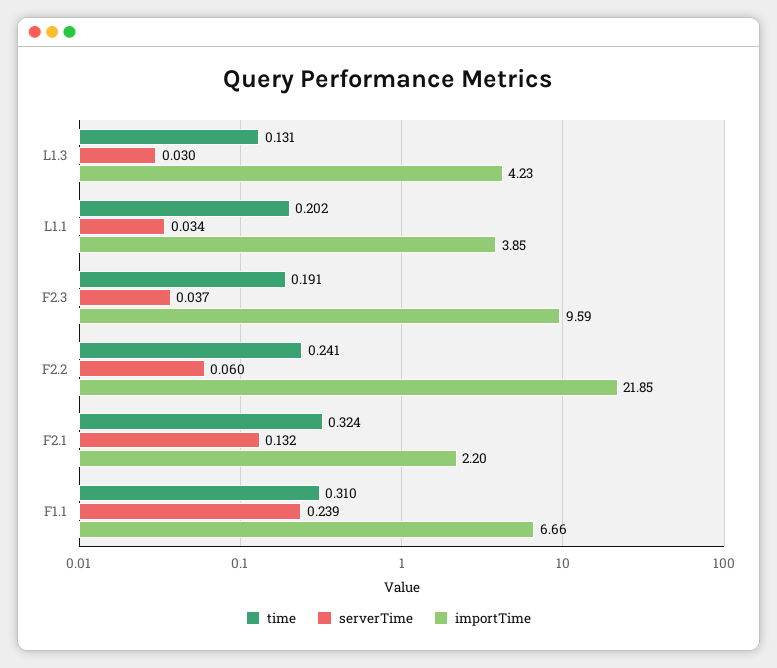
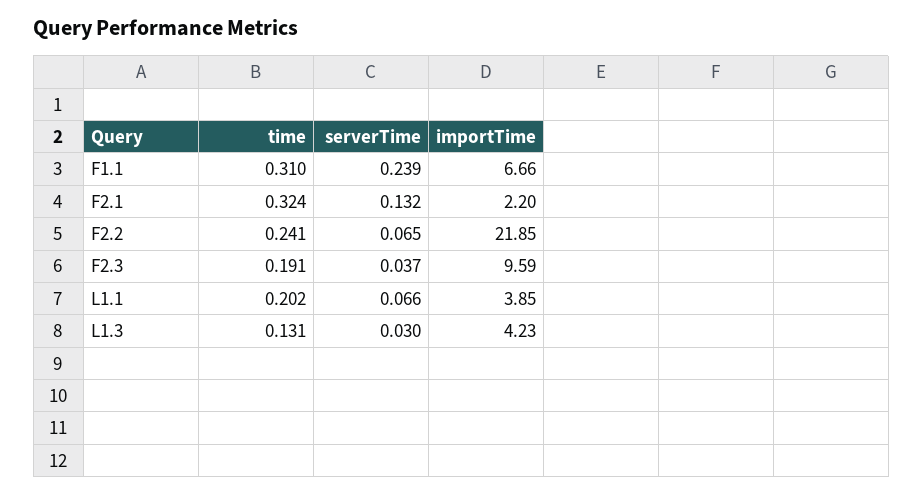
  {
    "time": {
      "L1.3": 0.131,
      "L1.1": 0.202,
      "F2.3": 0.191,
      "F2.2": 0.241,
      "F2.1": 0.324,
      "F1.1": 0.31
    },
    "serverTime": {
      "L1.3": 0.03,
-     "L1.1": 0.034,
+     "L1.1": 0.066,
      "F2.3": 0.037,
-     "F2.2": 0.06,
+     "F2.2": 0.065,
      "F2.1": 0.132,
      "F1.1": 0.239
    },
    "importTime": {
      "L1.3": 4.23,
      "L1.1": 3.85,
      "F2.3": 9.59,
      "F2.2": 21.85,
      "F2.1": 2.2,
      "F1.1": 6.66
    }
  }

